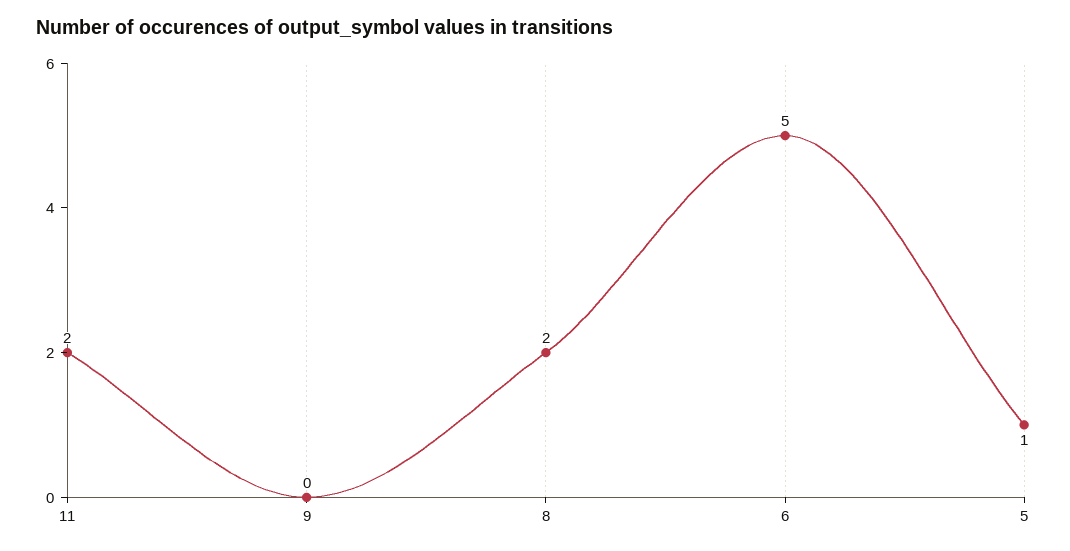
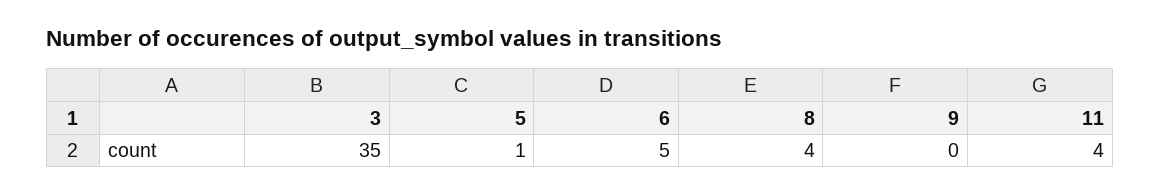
  {
-   "11": 2,
+   "11": 4,
    "9": 0,
-   "8": 2,
+   "8": 4,
    "6": 5,
-   "5": 1
+   "5": 1,
+   "3": 35
  }

